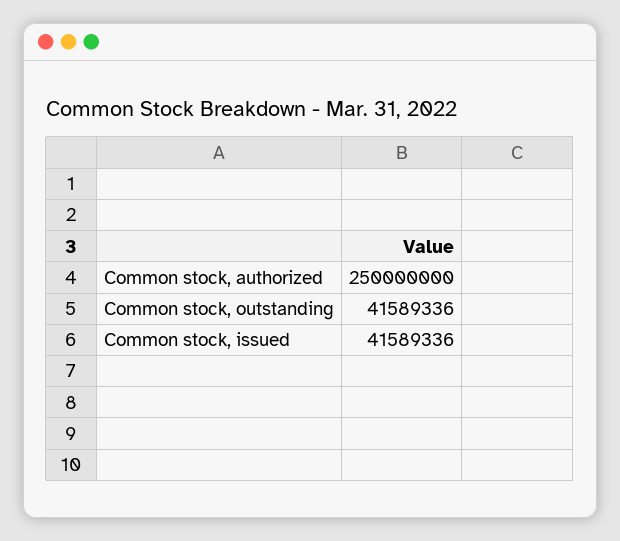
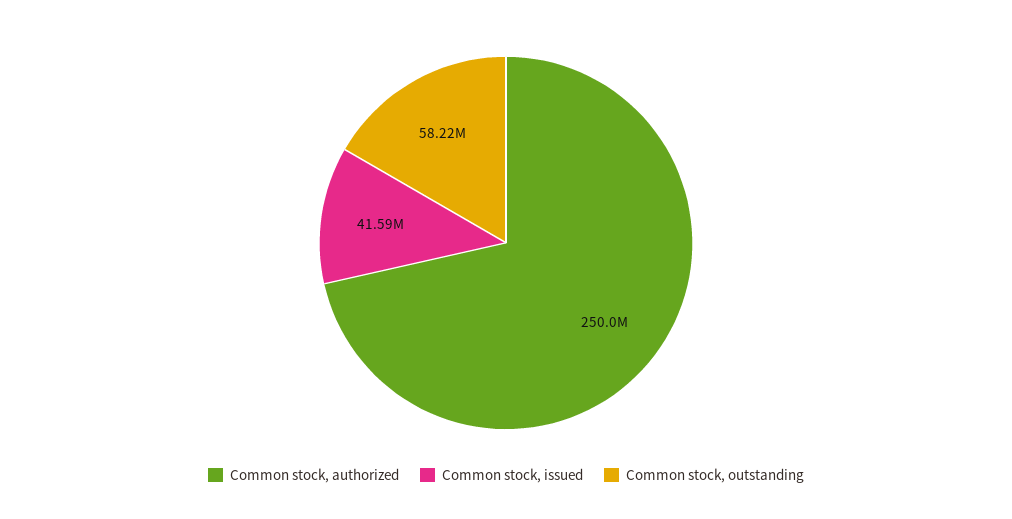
  {
    "Common stock, authorized": 250000000,
-   "Common stock, outstanding": 41589336,
+   "Common stock, outstanding": 58220000,
    "Common stock, issued": 41589336
  }

